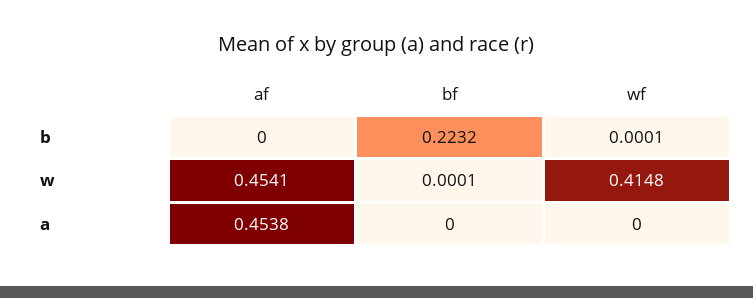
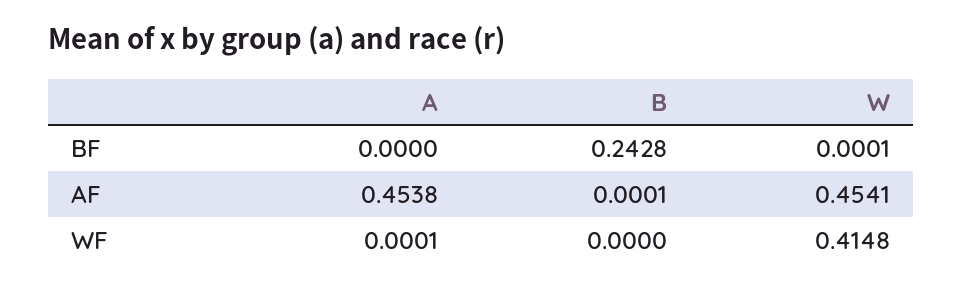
  {
    "af": {
-     "b": 0,
+     "b": 0.0001,
      "w": 0.4541,
      "a": 0.4538
    },
    "bf": {
-     "b": 0.2232,
+     "b": 0.2428,
      "w": 0.0001,
      "a": 0
    },
    "wf": {
-     "b": 0.0001,
+     "b": 0,
      "w": 0.4148,
-     "a": 0
+     "a": 0.0001
    }
  }

